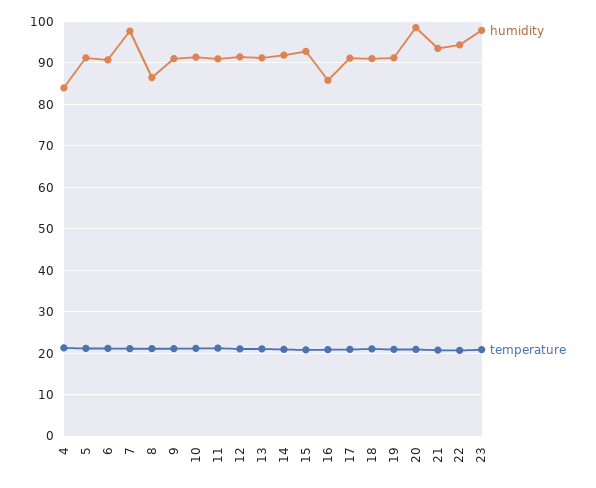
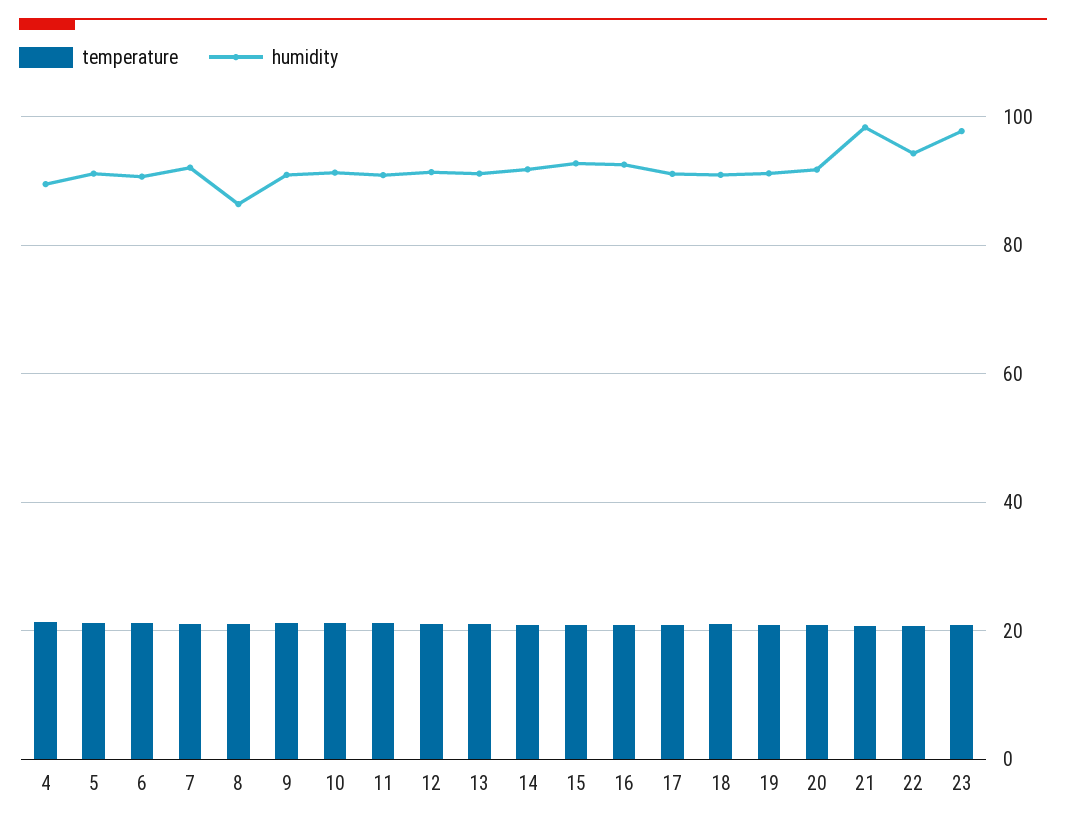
  {
    "humidity": {
-     "4": 84,
+     "4": 90,
      "5": 92,
      "6": 90,
-     "7": 98,
+     "7": 92,
      "8": 86,
      "9": 92,
      "10": 92,
      "11": 90,
      "12": 92,
      "13": 92,
      "14": 92,
      "15": 92,
-     "16": 86,
+     "16": 92,
      "17": 92,
      "18": 90,
      "19": 92,
-     "20": 98,
+     "20": 92,
-     "21": 94,
+     "21": 98,
      "22": 94,
      "23": 98
    },
    "temperature": {
      "4": 22,
      "5": 22,
      "6": 22,
      "7": 22,
      "8": 22,
      "9": 22,
      "10": 22,
      "11": 22,
      "12": 22,
      "13": 22,
      "14": 20,
      "15": 20,
      "16": 20,
      "17": 20,
      "18": 22,
      "19": 20,
      "20": 20,
      "21": 20,
      "22": 20,
      "23": 20
    }
  }

